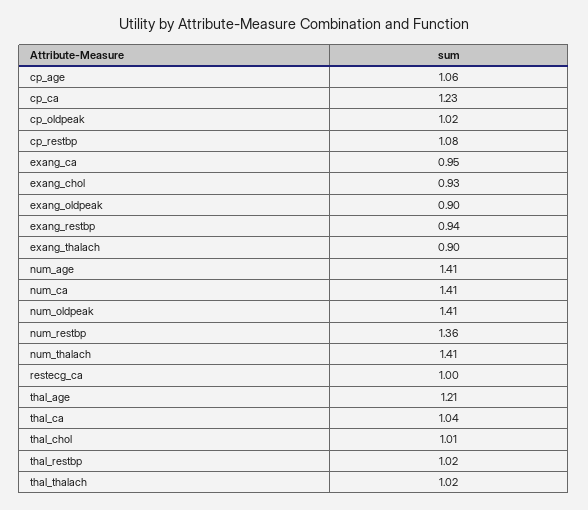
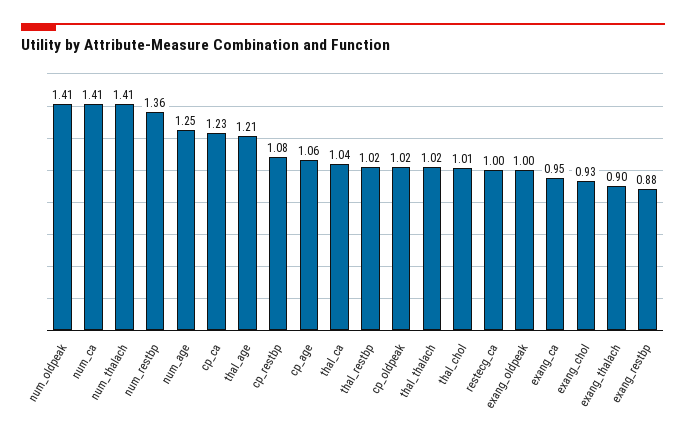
  {
    "cp_age": 1.06,
    "cp_ca": 1.23,
    "cp_oldpeak": 1.02,
    "cp_restbp": 1.08,
    "exang_ca": 0.95,
    "exang_chol": 0.93,
-   "exang_oldpeak": 0.9,
+   "exang_oldpeak": 1,
-   "exang_restbp": 0.94,
+   "exang_restbp": 0.88,
    "exang_thalach": 0.9,
-   "num_age": 1.41,
+   "num_age": 1.25,
    "num_ca": 1.41,
    "num_oldpeak": 1.41,
    "num_restbp": 1.36,
    "num_thalach": 1.41,
    "restecg_ca": 1,
    "thal_age": 1.21,
    "thal_ca": 1.04,
    "thal_chol": 1.01,
    "thal_restbp": 1.02,
    "thal_thalach": 1.02
  }

